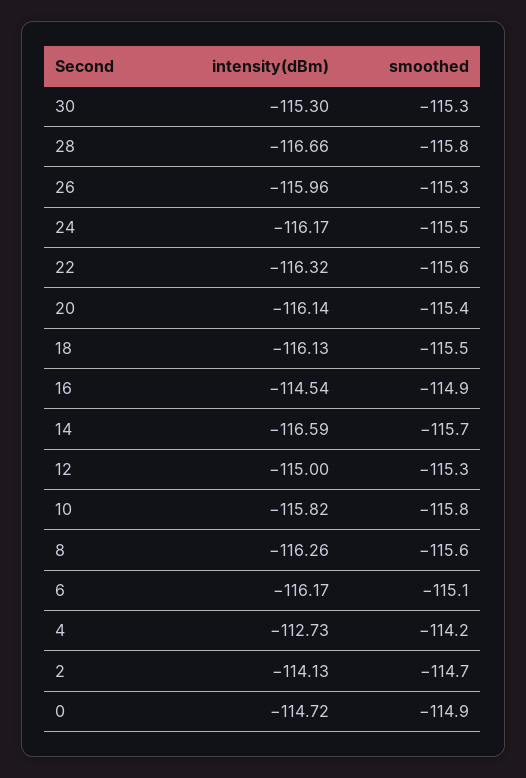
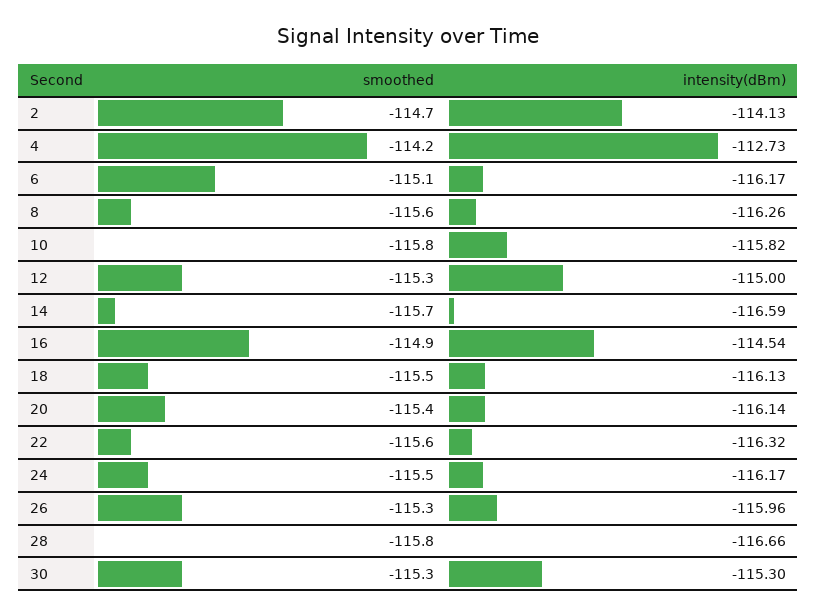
  {
    "intensity(dBm)": {
      "30": -115.3,
      "28": -116.66,
      "26": -115.96,
      "24": -116.17,
      "22": -116.32,
      "20": -116.14,
      "18": -116.13,
      "16": -114.54,
      "14": -116.59,
      "12": -115,
      "10": -115.82,
      "8": -116.26,
      "6": -116.17,
      "4": -112.73,
-     "2": -114.13,
+     "2": -114.13
-     "0": -114.72
    },
    "smoothed": {
      "30": -115.3,
      "28": -115.8,
      "26": -115.3,
      "24": -115.5,
      "22": -115.6,
      "20": -115.4,
      "18": -115.5,
      "16": -114.9,
      "14": -115.7,
      "12": -115.3,
      "10": -115.8,
      "8": -115.6,
      "6": -115.1,
      "4": -114.2,
-     "2": -114.7,
+     "2": -114.7
-     "0": -114.9
    }
  }

